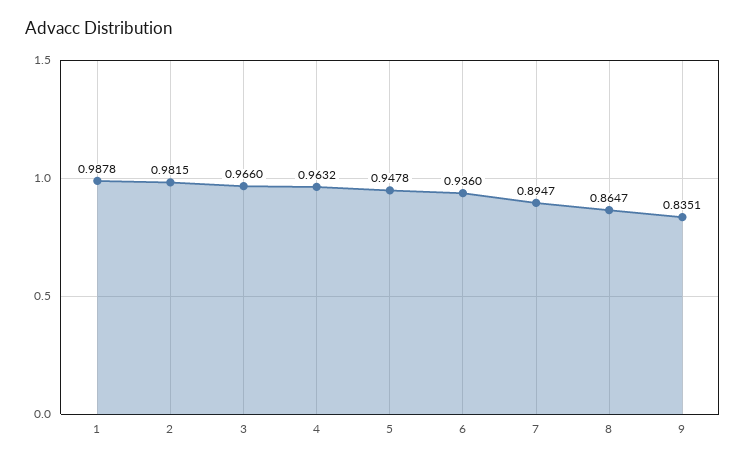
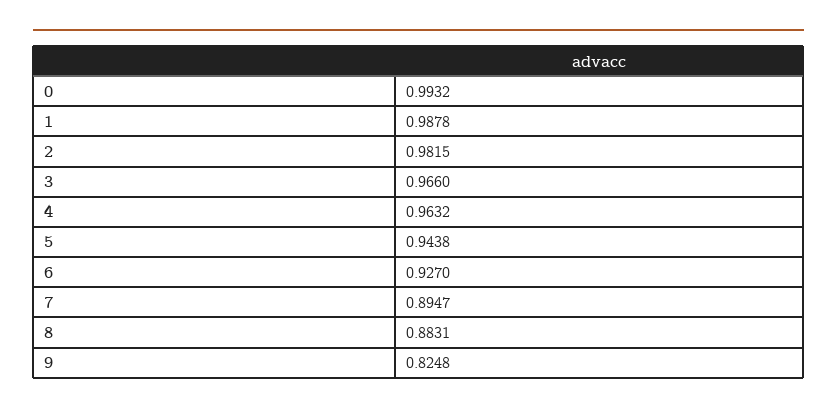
  {
    "1": 0.9878,
    "2": 0.9815,
    "3": 0.966,
    "4": 0.9632,
-   "5": 0.9478,
+   "5": 0.9438,
-   "6": 0.936,
+   "6": 0.927,
    "7": 0.8947,
-   "8": 0.8647,
+   "8": 0.8831,
-   "9": 0.8351
+   "9": 0.8248,
+   "0": 0.9932
  }

